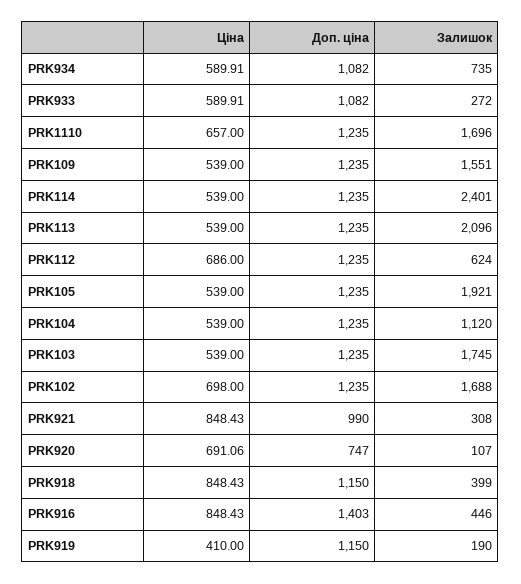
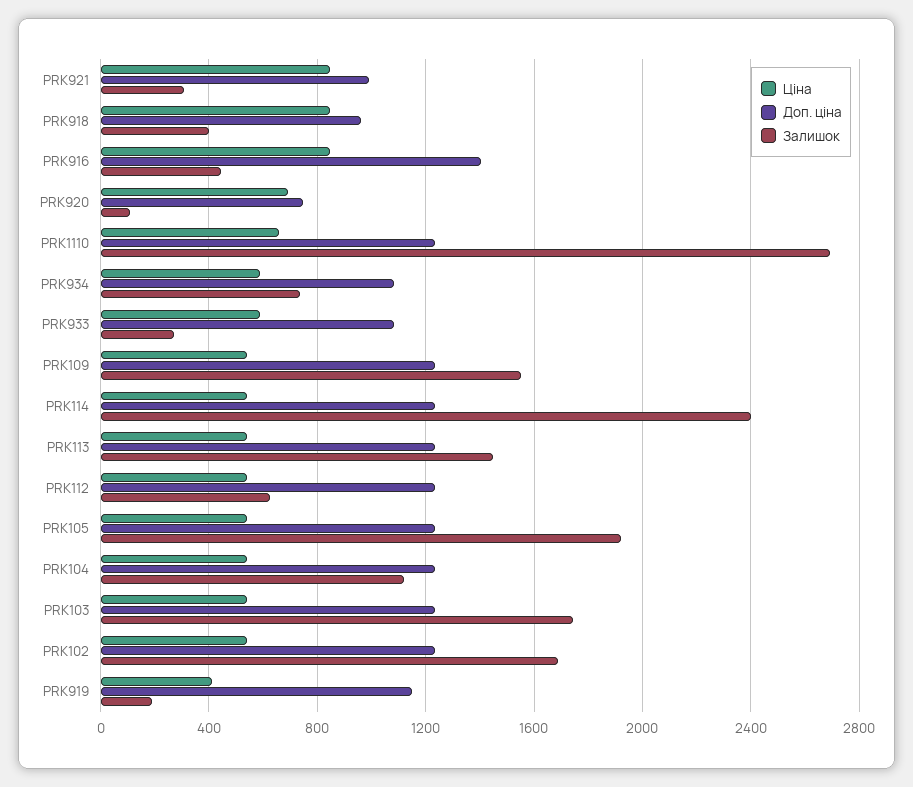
  {
    "Ціна": {
      "PRK934": 589.91,
      "PRK933": 589.91,
      "PRK1110": 657,
      "PRK109": 539,
      "PRK114": 539,
      "PRK113": 539,
-     "PRK112": 686,
+     "PRK112": 550,
      "PRK105": 539,
      "PRK104": 539,
      "PRK103": 539,
-     "PRK102": 698,
+     "PRK102": 550,
      "PRK921": 848.43,
      "PRK920": 691.06,
      "PRK918": 848.43,
      "PRK916": 848.43,
      "PRK919": 410
    },
    "Доп. ціна": {
      "PRK934": 1082,
      "PRK933": 1082,
      "PRK1110": 1235,
      "PRK109": 1235,
      "PRK114": 1235,
      "PRK113": 1235,
      "PRK112": 1235,
      "PRK105": 1235,
      "PRK104": 1235,
      "PRK103": 1235,
      "PRK102": 1235,
      "PRK921": 990,
      "PRK920": 747,
-     "PRK918": 1150,
+     "PRK918": 950,
      "PRK916": 1403,
      "PRK919": 1150
    },
    "Залишок": {
      "PRK934": 735,
      "PRK933": 272,
-     "PRK1110": 1696,
+     "PRK1110": 2700,
      "PRK109": 1551,
      "PRK114": 2401,
-     "PRK113": 2096,
+     "PRK113": 1450,
      "PRK112": 624,
      "PRK105": 1921,
      "PRK104": 1120,
      "PRK103": 1745,
      "PRK102": 1688,
      "PRK921": 308,
      "PRK920": 107,
      "PRK918": 399,
      "PRK916": 446,
      "PRK919": 190
    }
  }

